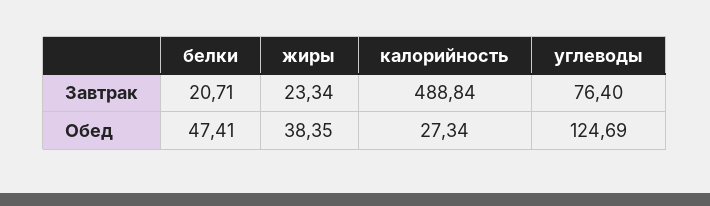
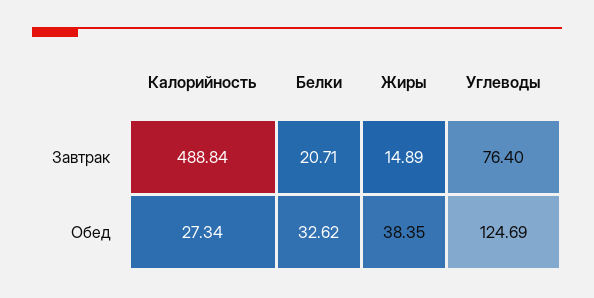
  {
    "белки": {
      "Завтрак": 20.71,
-     "Обед": 47.41
+     "Обед": 32.62
    },
    "жиры": {
-     "Завтрак": 23.34,
+     "Завтрак": 14.89,
      "Обед": 38.35
    },
    "калорийность": {
      "Завтрак": 488.84,
      "Обед": 27.34
    },
    "углеводы": {
      "Завтрак": 76.4,
      "Обед": 124.69
    }
  }

